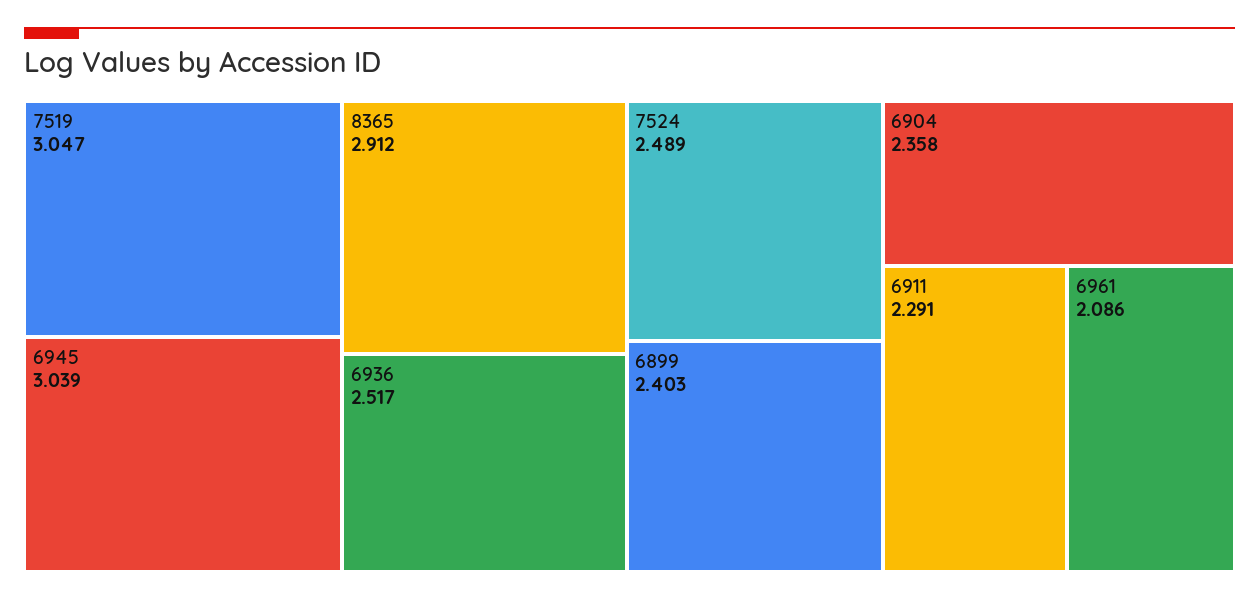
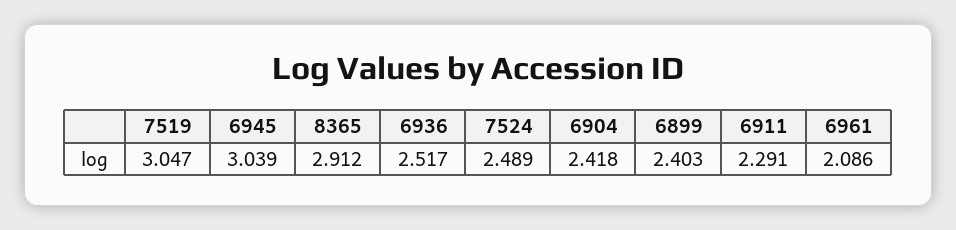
  {
    "7519": 3.047,
    "6945": 3.039,
    "8365": 2.912,
    "6936": 2.517,
    "7524": 2.489,
    "6899": 2.403,
-   "6904": 2.358,
+   "6904": 2.418,
    "6911": 2.291,
    "6961": 2.086
  }

